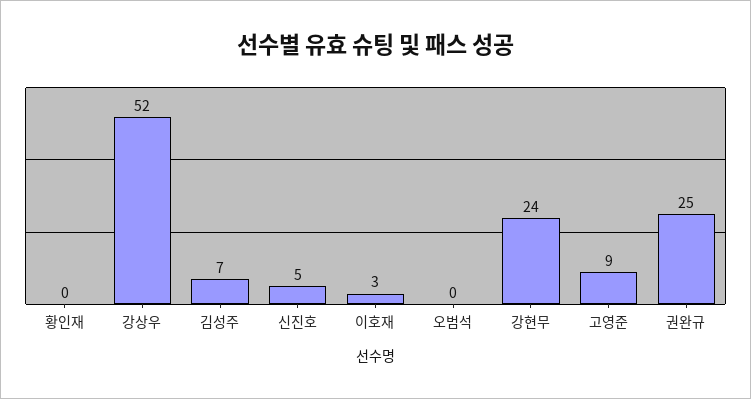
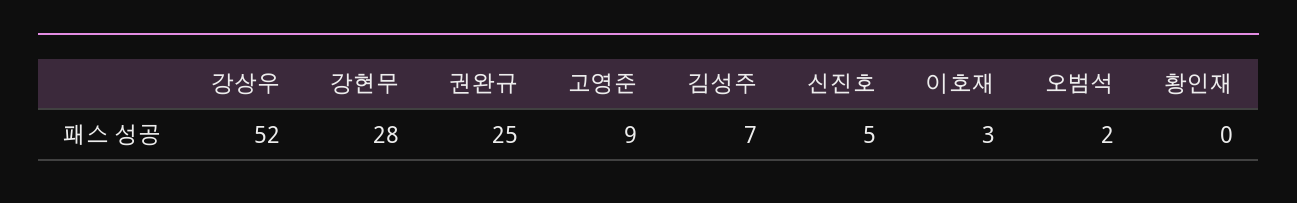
  {
    "황인재": 0,
    "강상우": 52,
    "김성주": 7,
    "신진호": 5,
    "이호재": 3,
-   "오범석": 0,
+   "오범석": 2,
-   "강현무": 24,
+   "강현무": 28,
    "고영준": 9,
    "권완규": 25
  }

